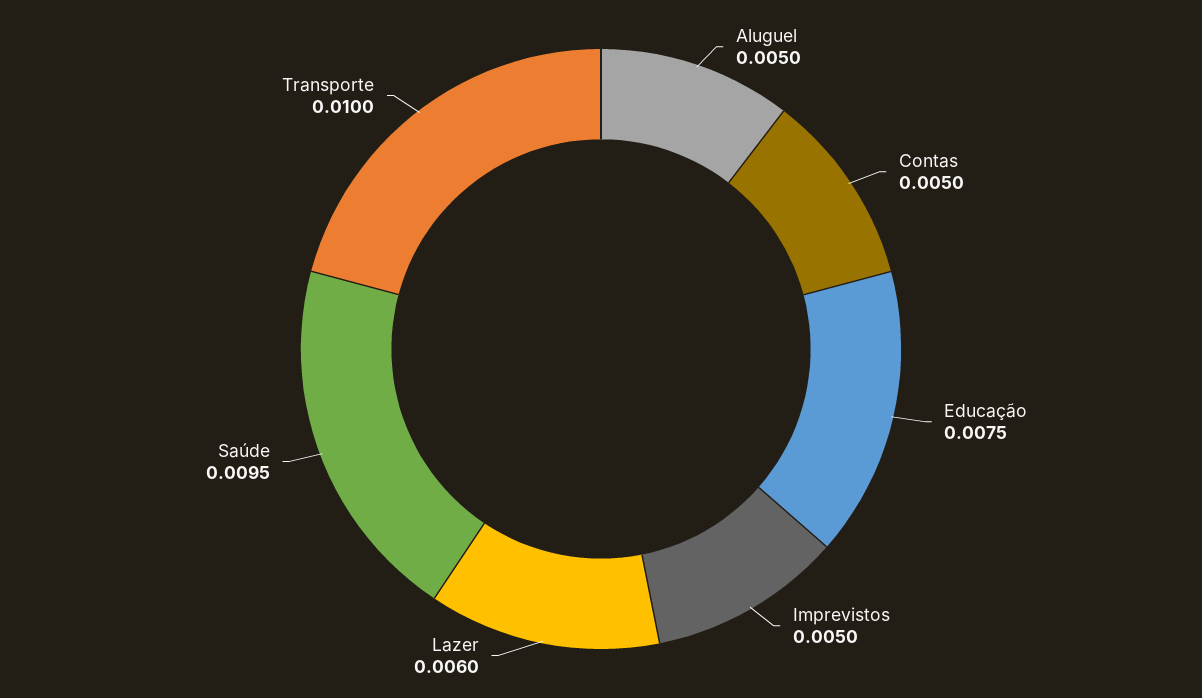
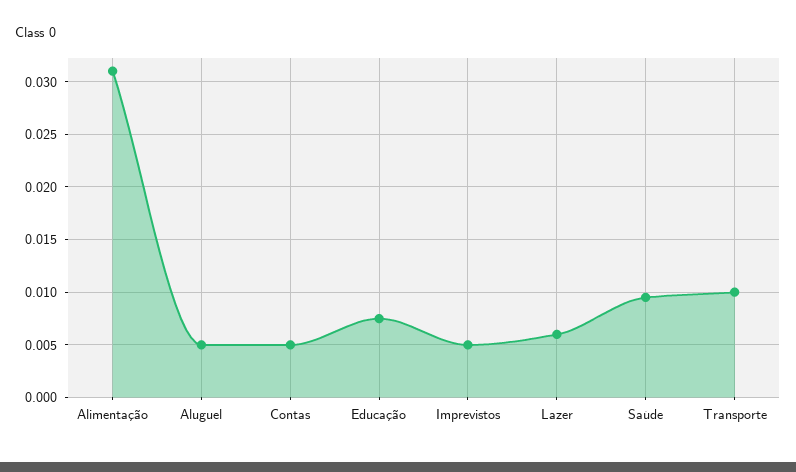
  {
    "Aluguel": 0.005,
    "Contas": 0.005,
    "Educação": 0.0075,
    "Imprevistos": 0.005,
    "Lazer": 0.006,
    "Saúde": 0.0095,
-   "Transporte": 0.01
+   "Transporte": 0.01,
+   "Alimentação": 0.031
  }

